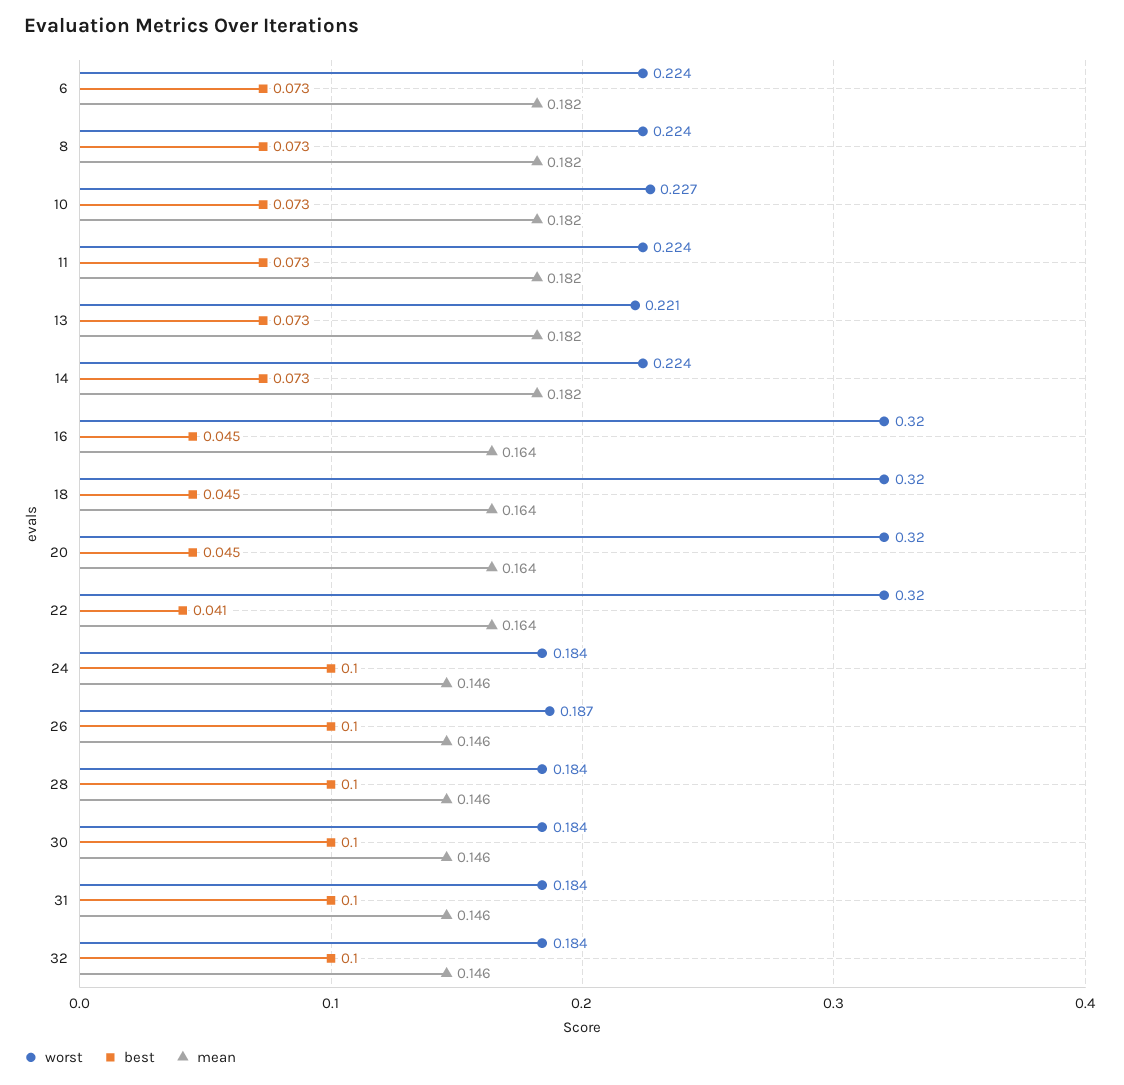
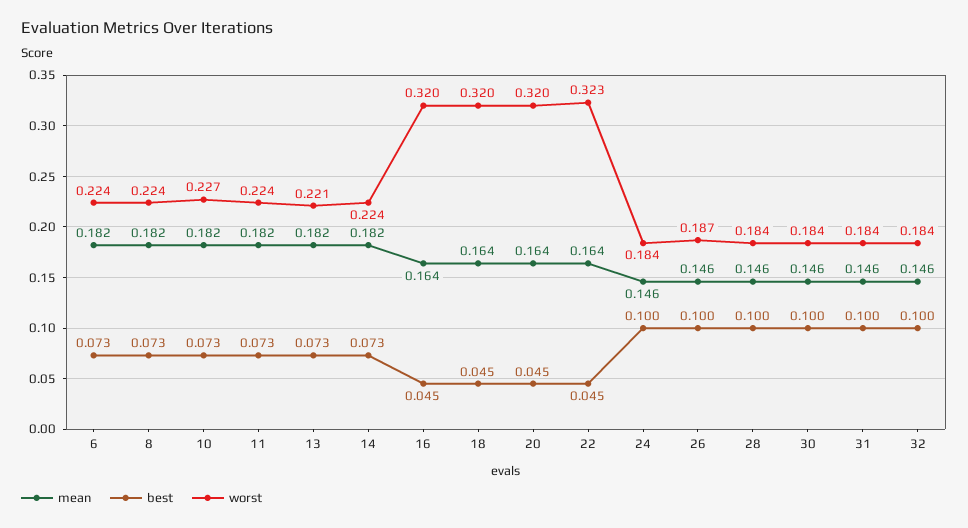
  {
    "worst": {
      "6": 0.224,
      "8": 0.224,
      "10": 0.227,
      "11": 0.224,
      "13": 0.221,
      "14": 0.224,
      "16": 0.32,
      "18": 0.32,
      "20": 0.32,
-     "22": 0.32,
+     "22": 0.323,
      "24": 0.184,
      "26": 0.187,
      "28": 0.184,
      "30": 0.184,
      "31": 0.184,
      "32": 0.184
    },
    "best": {
      "6": 0.073,
      "8": 0.073,
      "10": 0.073,
      "11": 0.073,
      "13": 0.073,
      "14": 0.073,
      "16": 0.045,
      "18": 0.045,
      "20": 0.045,
-     "22": 0.041,
+     "22": 0.045,
      "24": 0.1,
      "26": 0.1,
      "28": 0.1,
      "30": 0.1,
      "31": 0.1,
      "32": 0.1
    },
    "mean": {
      "6": 0.182,
      "8": 0.182,
      "10": 0.182,
      "11": 0.182,
      "13": 0.182,
      "14": 0.182,
      "16": 0.164,
      "18": 0.164,
      "20": 0.164,
      "22": 0.164,
      "24": 0.146,
      "26": 0.146,
      "28": 0.146,
      "30": 0.146,
      "31": 0.146,
      "32": 0.146
    }
  }

